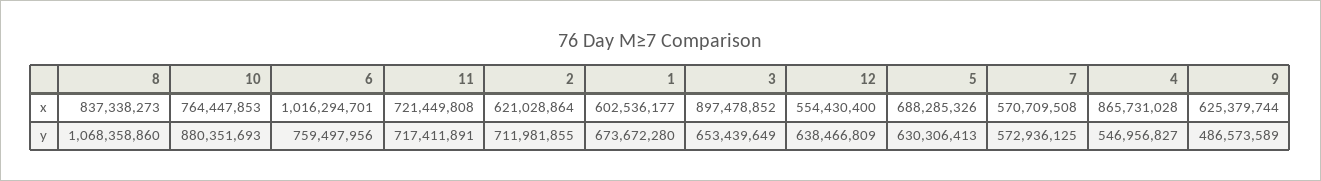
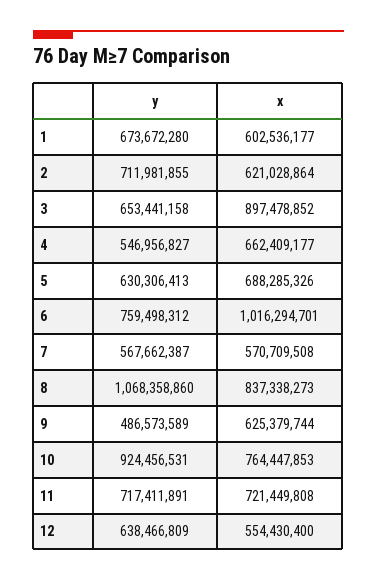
  {
    "8": {
      "x": 837338273,
      "y": 1068358860
    },
    "10": {
      "x": 764447853,
-     "y": 880351693
+     "y": 924456531
    },
    "6": {
      "x": 1016294701,
-     "y": 759497956
+     "y": 759498312
    },
    "11": {
      "x": 721449808,
      "y": 717411891
    },
    "2": {
      "x": 621028864,
      "y": 711981855
    },
    "1": {
      "x": 602536177,
      "y": 673672280
    },
    "3": {
      "x": 897478852,
-     "y": 653439649
+     "y": 653441158
    },
    "12": {
      "x": 554430400,
      "y": 638466809
    },
    "5": {
      "x": 688285326,
      "y": 630306413
    },
    "7": {
      "x": 570709508,
-     "y": 572936125
+     "y": 567662387
    },
    "4": {
-     "x": 865731028,
+     "x": 662409177,
      "y": 546956827
    },
    "9": {
      "x": 625379744,
      "y": 486573589
    }
  }

